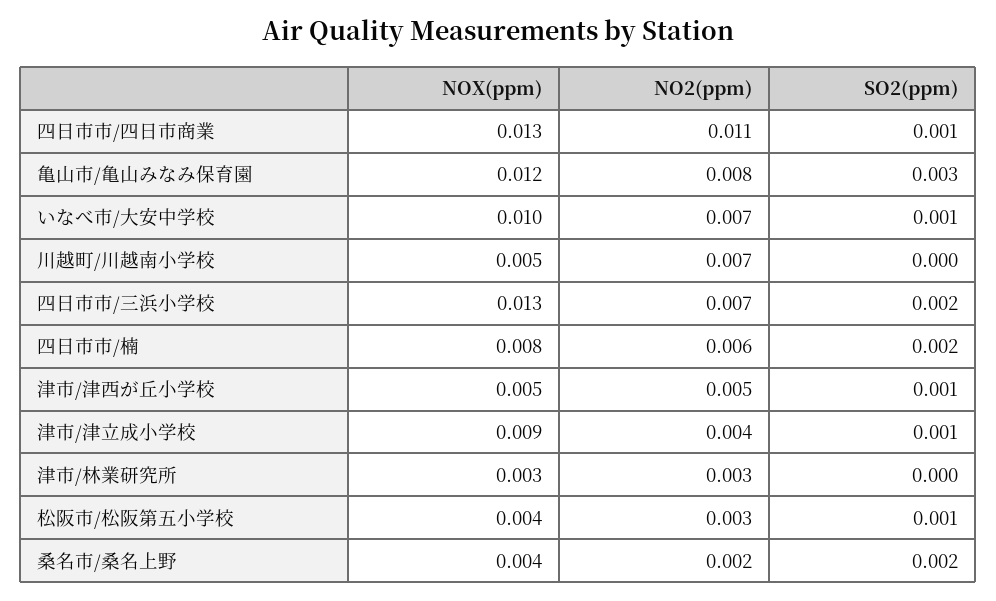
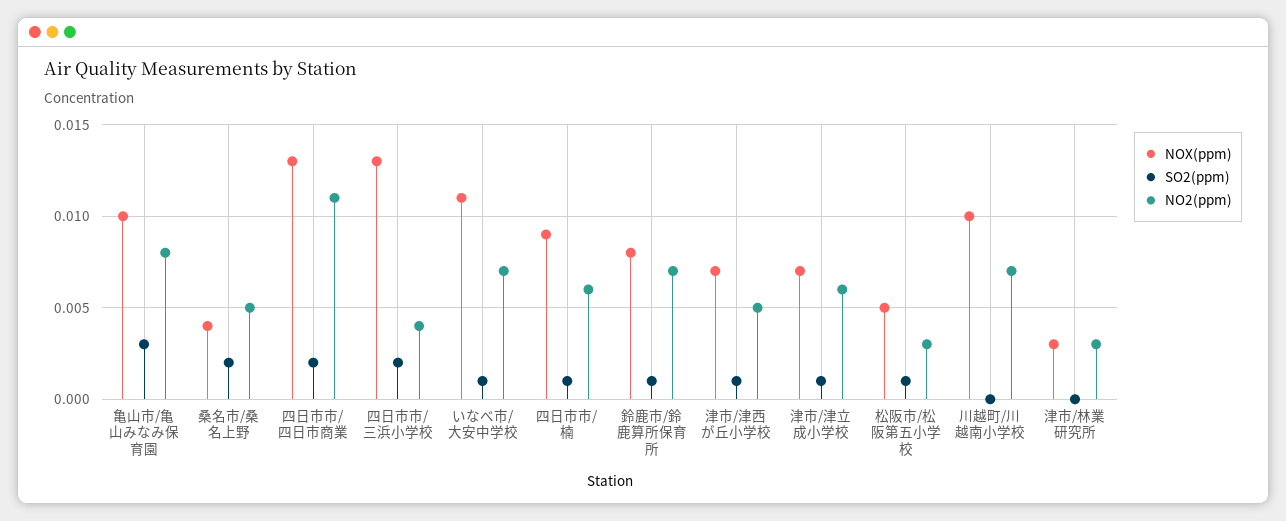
  {
    "NOX(ppm)": {
      "四日市市/四日市商業": 0.013,
-     "亀山市/亀山みなみ保育園": 0.012,
+     "亀山市/亀山みなみ保育園": 0.01,
-     "いなべ市/大安中学校": 0.01,
+     "いなべ市/大安中学校": 0.011,
-     "川越町/川越南小学校": 0.005,
+     "川越町/川越南小学校": 0.01,
      "四日市市/三浜小学校": 0.013,
-     "四日市市/楠": 0.008,
+     "四日市市/楠": 0.009,
-     "津市/津西が丘小学校": 0.005,
+     "津市/津西が丘小学校": 0.007,
-     "津市/津立成小学校": 0.009,
+     "津市/津立成小学校": 0.007,
      "津市/林業研究所": 0.003,
-     "松阪市/松阪第五小学校": 0.004,
+     "松阪市/松阪第五小学校": 0.005,
-     "桑名市/桑名上野": 0.004
+     "桑名市/桑名上野": 0.004,
+     "鈴鹿市/鈴鹿算所保育所": 0.008
    },
    "NO2(ppm)": {
      "四日市市/四日市商業": 0.011,
      "亀山市/亀山みなみ保育園": 0.008,
      "いなべ市/大安中学校": 0.007,
      "川越町/川越南小学校": 0.007,
-     "四日市市/三浜小学校": 0.007,
+     "四日市市/三浜小学校": 0.004,
      "四日市市/楠": 0.006,
      "津市/津西が丘小学校": 0.005,
-     "津市/津立成小学校": 0.004,
+     "津市/津立成小学校": 0.006,
      "津市/林業研究所": 0.003,
      "松阪市/松阪第五小学校": 0.003,
-     "桑名市/桑名上野": 0.002
+     "桑名市/桑名上野": 0.005,
+     "鈴鹿市/鈴鹿算所保育所": 0.007
    },
    "SO2(ppm)": {
-     "四日市市/四日市商業": 0.001,
+     "四日市市/四日市商業": 0.002,
      "亀山市/亀山みなみ保育園": 0.003,
      "いなべ市/大安中学校": 0.001,
      "川越町/川越南小学校": 0,
      "四日市市/三浜小学校": 0.002,
-     "四日市市/楠": 0.002,
+     "四日市市/楠": 0.001,
      "津市/津西が丘小学校": 0.001,
      "津市/津立成小学校": 0.001,
      "津市/林業研究所": 0,
      "松阪市/松阪第五小学校": 0.001,
-     "桑名市/桑名上野": 0.002
+     "桑名市/桑名上野": 0.002,
+     "鈴鹿市/鈴鹿算所保育所": 0.001
    }
  }

